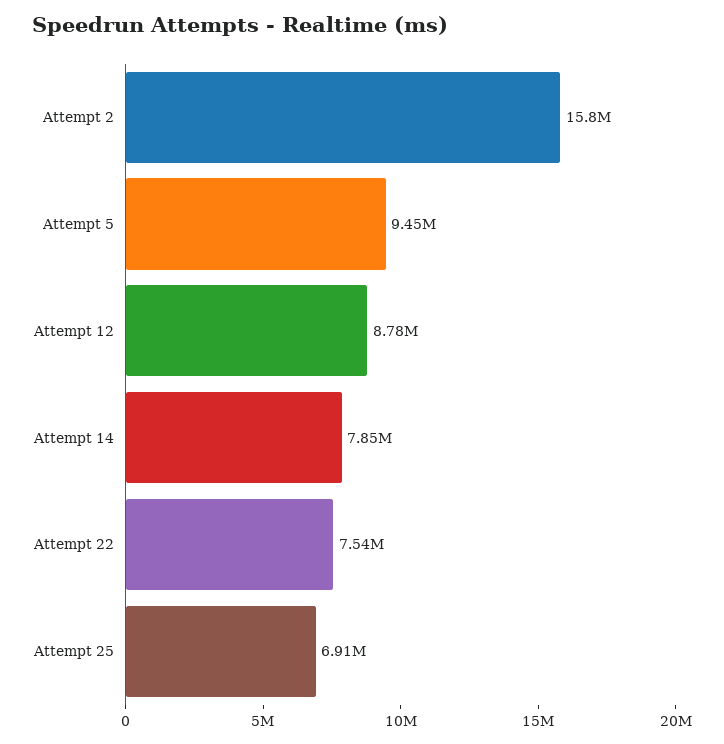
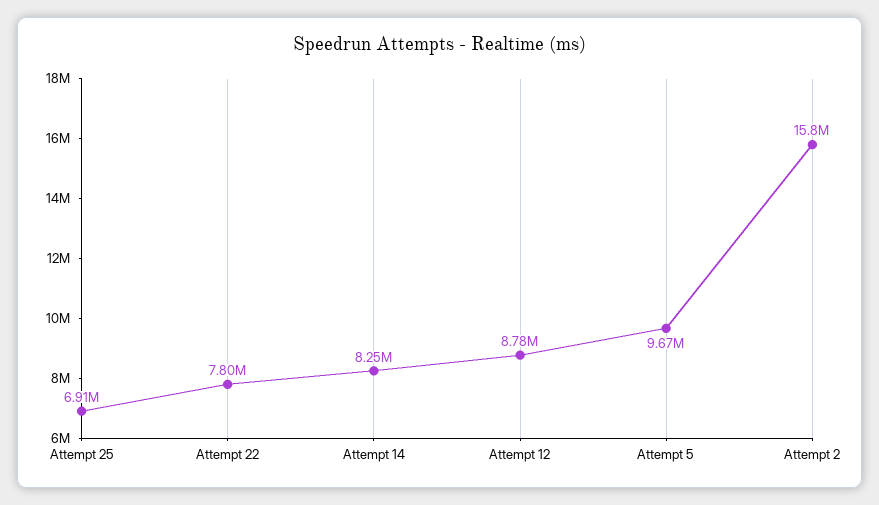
  {
    "Attempt 2": 15800000,
-   "Attempt 5": 9450000,
+   "Attempt 5": 9670000,
    "Attempt 12": 8780000,
-   "Attempt 14": 7850000,
+   "Attempt 14": 8250000,
-   "Attempt 22": 7540000,
+   "Attempt 22": 7800000,
    "Attempt 25": 6910000
  }

